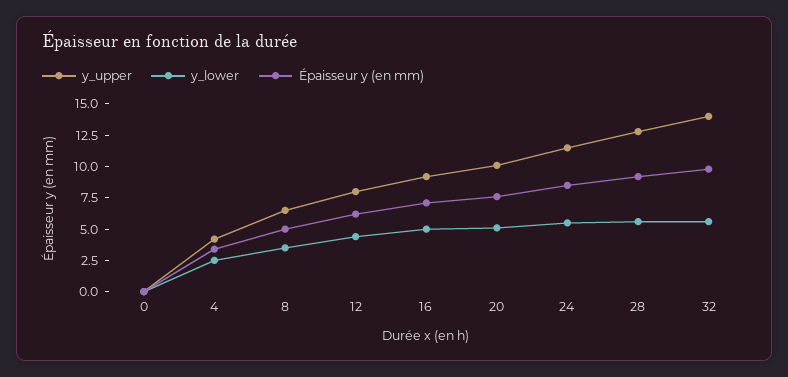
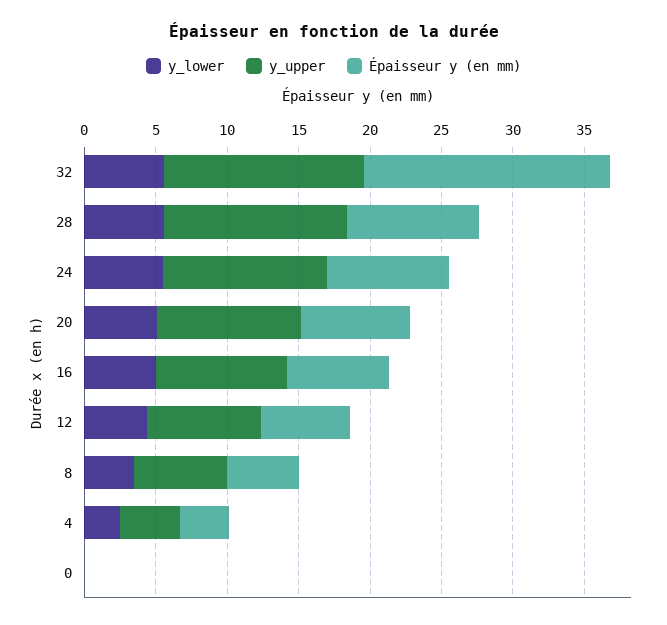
  {
    "y_upper": {
      "0": 0,
      "4": 4,
      "8": 7,
      "12": 8,
      "16": 9,
      "20": 10,
      "24": 12,
      "28": 13,
      "32": 14
    },
    "y_lower": {
      "0": 0,
      "4": 3,
      "8": 4,
      "12": 4,
      "16": 5,
      "20": 5,
      "24": 6,
      "28": 6,
      "32": 6
    },
    "Épaisseur y (en mm)": {
      "0": 0,
      "4": 3,
      "8": 5,
      "12": 6,
      "16": 7,
      "20": 8,
      "24": 9,
      "28": 9,
-     "32": 10
+     "32": 17
    }
  }

